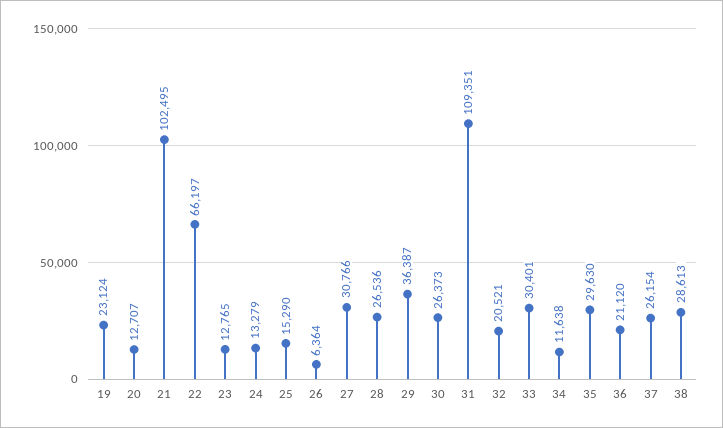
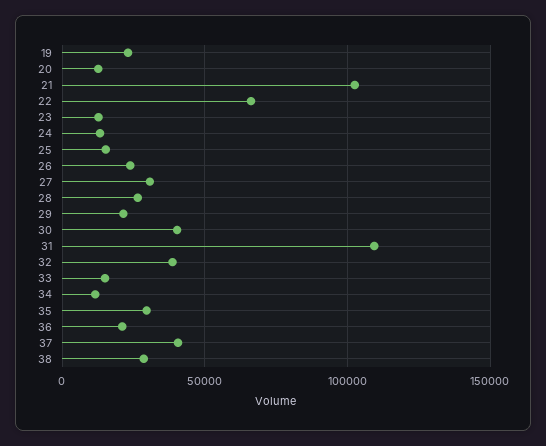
  {
    "19": 23124,
    "20": 12707,
    "21": 102495,
    "22": 66197,
    "23": 12765,
    "24": 13279,
    "25": 15290,
-   "26": 6364,
+   "26": 25000,
    "27": 30766,
    "28": 26536,
-   "29": 36387,
+   "29": 20000,
-   "30": 26373,
+   "30": 40000,
    "31": 109351,
-   "32": 20521,
+   "32": 40000,
-   "33": 30401,
+   "33": 15000,
    "34": 11638,
    "35": 29630,
    "36": 21120,
-   "37": 26154,
+   "37": 40000,
    "38": 28613
  }

